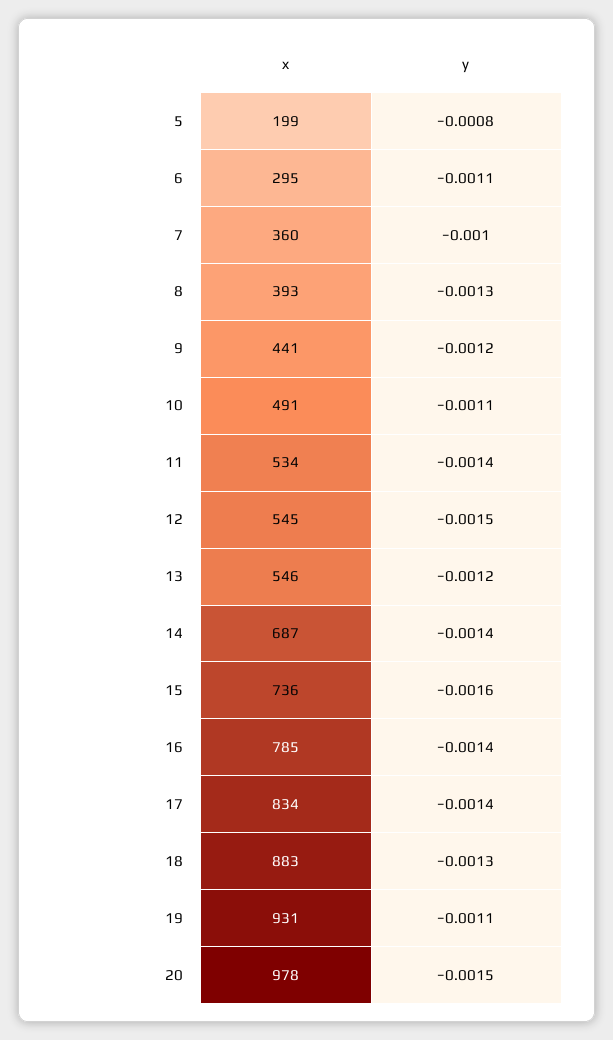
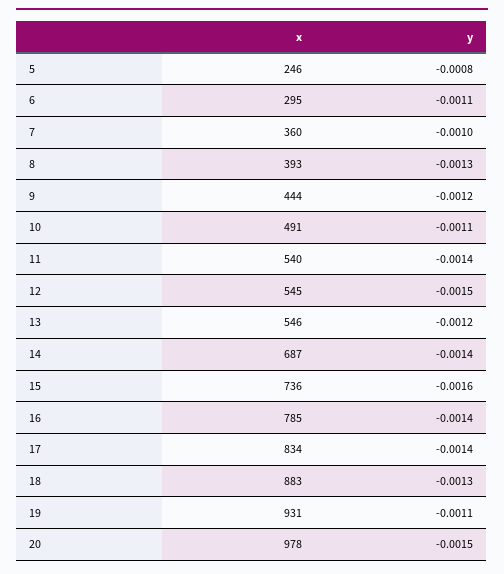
  {
    "x": {
-     "5": 199,
+     "5": 246,
      "6": 295,
      "7": 360,
      "8": 393,
-     "9": 441,
+     "9": 444,
      "10": 491,
-     "11": 534,
+     "11": 540,
      "12": 545,
      "13": 546,
      "14": 687,
      "15": 736,
      "16": 785,
      "17": 834,
      "18": 883,
      "19": 931,
      "20": 978
    },
    "y": {
      "5": -0.0008,
      "6": -0.0011,
      "7": -0.001,
      "8": -0.0013,
      "9": -0.0012,
      "10": -0.0011,
      "11": -0.0014,
      "12": -0.0015,
      "13": -0.0012,
      "14": -0.0014,
      "15": -0.0016,
      "16": -0.0014,
      "17": -0.0014,
      "18": -0.0013,
      "19": -0.0011,
      "20": -0.0015
    }
  }

